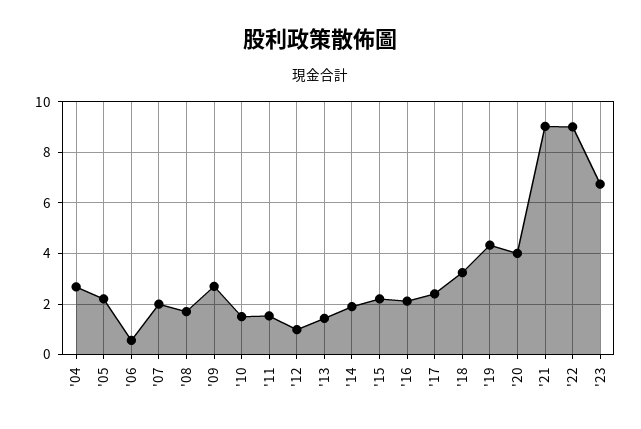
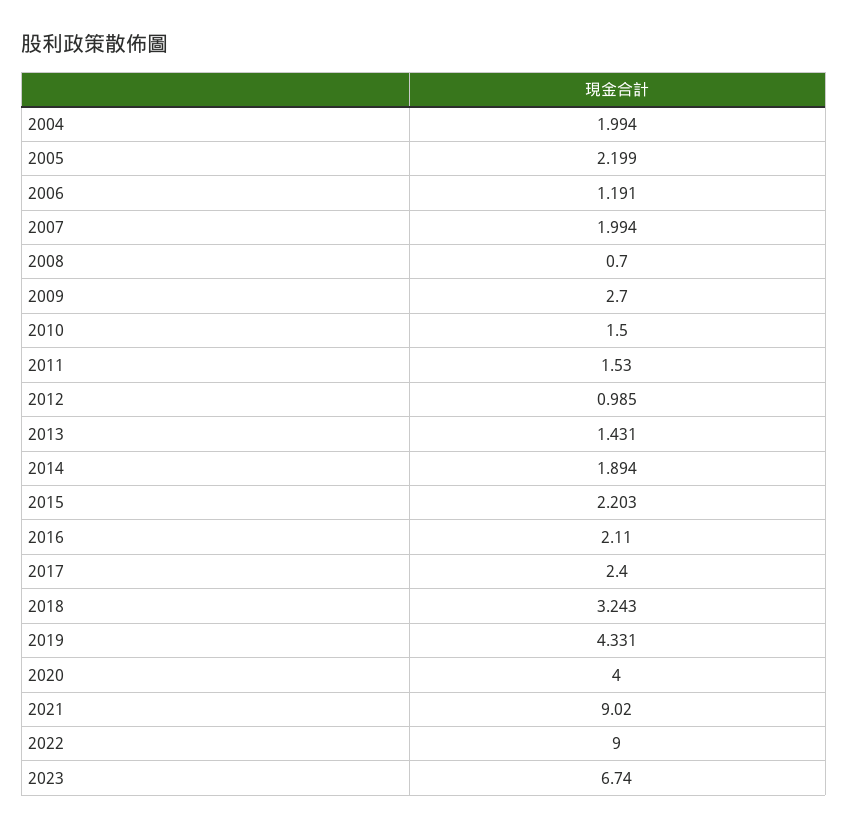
  {
-   "'04": 2.75,
+   "'04": 1.994,
    "'05": 2.199,
-   "'06": 0.5,
+   "'06": 1.191,
    "'07": 1.994,
-   "'08": 1.75,
+   "'08": 0.7,
    "'09": 2.7,
    "'10": 1.5,
    "'11": 1.53,
    "'12": 0.985,
    "'13": 1.431,
    "'14": 1.894,
    "'15": 2.203,
    "'16": 2.11,
    "'17": 2.4,
    "'18": 3.243,
    "'19": 4.331,
    "'20": 4,
    "'21": 9.02,
    "'22": 9,
    "'23": 6.74
  }

